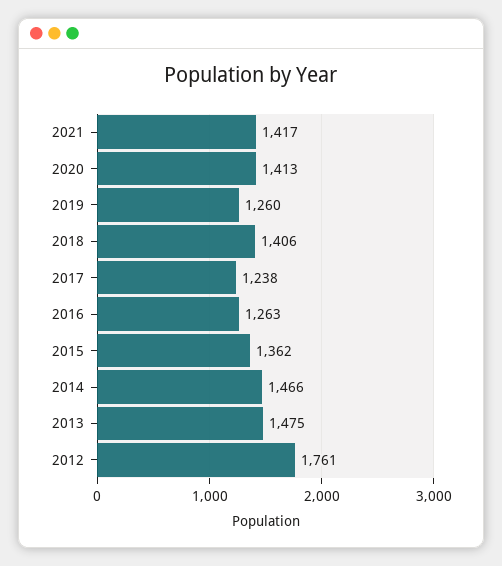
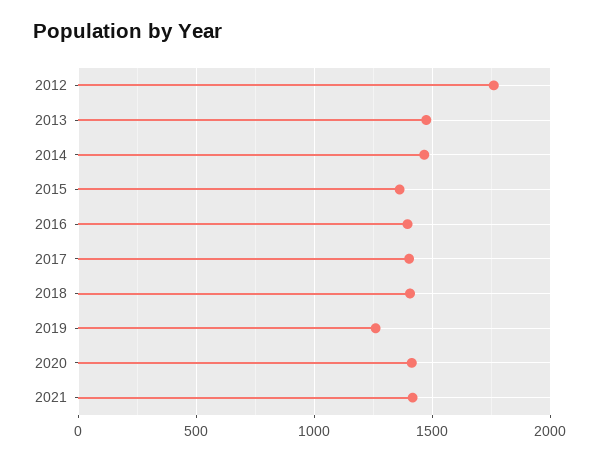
  {
    "2021": 1417,
    "2020": 1413,
    "2019": 1260,
    "2018": 1406,
-   "2017": 1238,
+   "2017": 1400,
-   "2016": 1263,
+   "2016": 1400,
    "2015": 1362,
    "2014": 1466,
    "2013": 1475,
    "2012": 1761
  }

